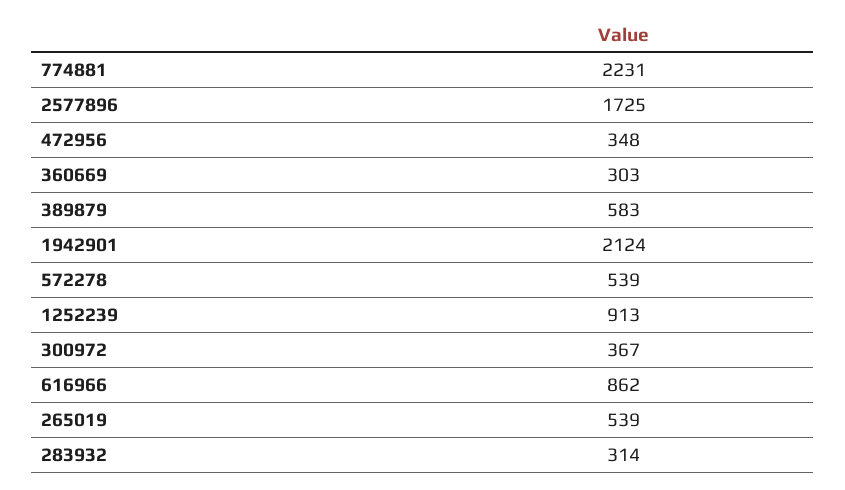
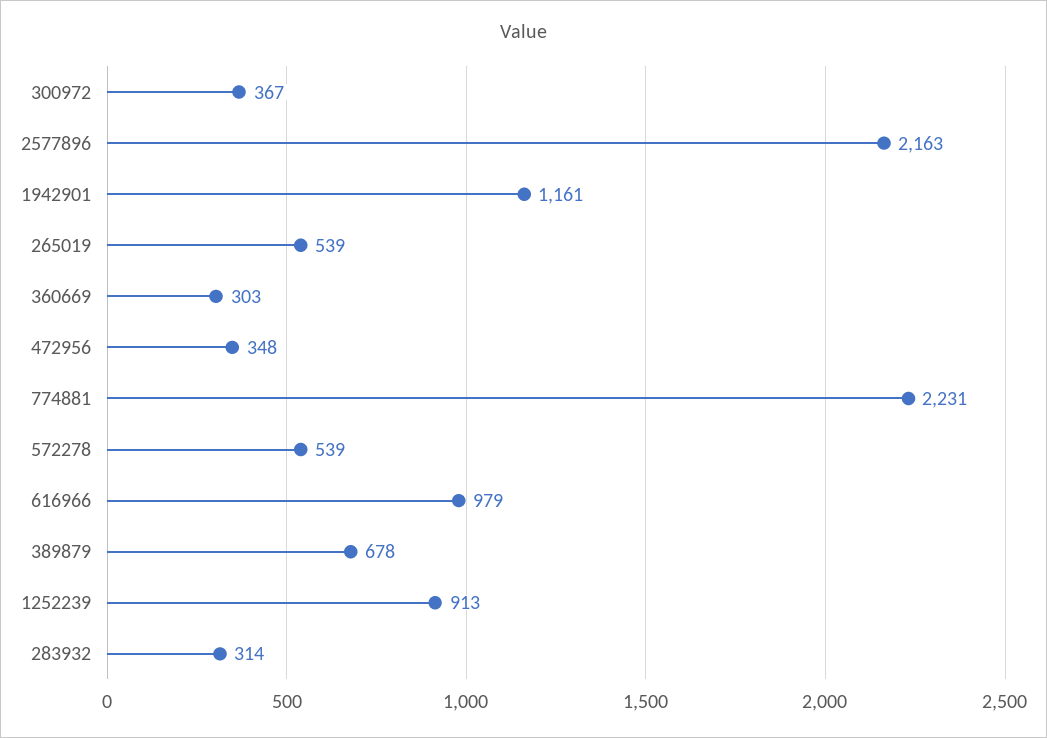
  {
    "774881": 2231,
-   "2577896": 1725,
+   "2577896": 2163,
    "472956": 348,
    "360669": 303,
-   "389879": 583,
+   "389879": 678,
-   "1942901": 2124,
+   "1942901": 1161,
    "572278": 539,
    "1252239": 913,
    "300972": 367,
-   "616966": 862,
+   "616966": 979,
    "265019": 539,
    "283932": 314
  }

